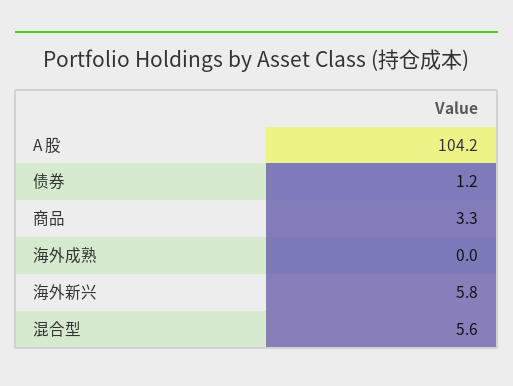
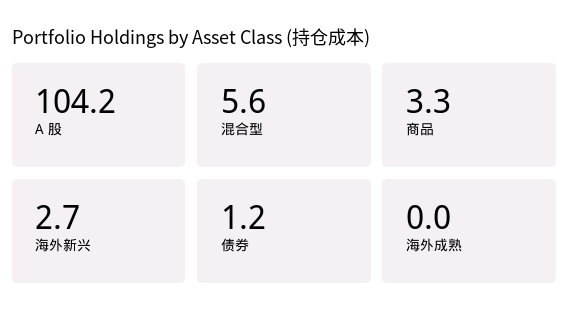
  {
    "A 股": 104.2,
    "债券": 1.2,
    "商品": 3.3,
    "海外成熟": 0,
-   "海外新兴": 5.8,
+   "海外新兴": 2.7,
    "混合型": 5.6
  }

